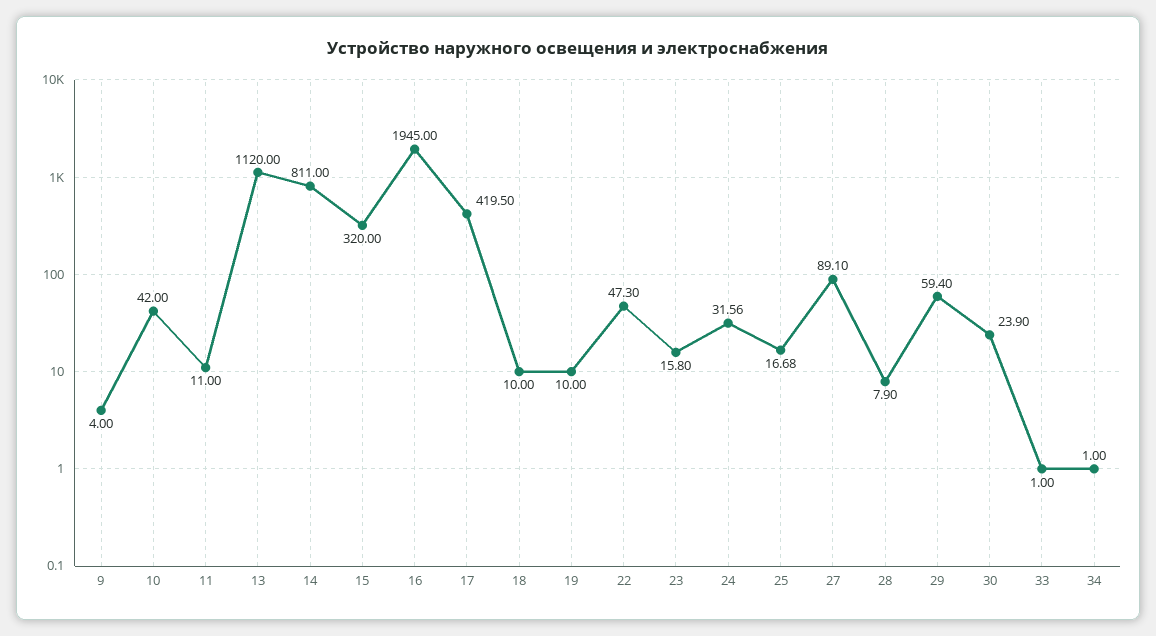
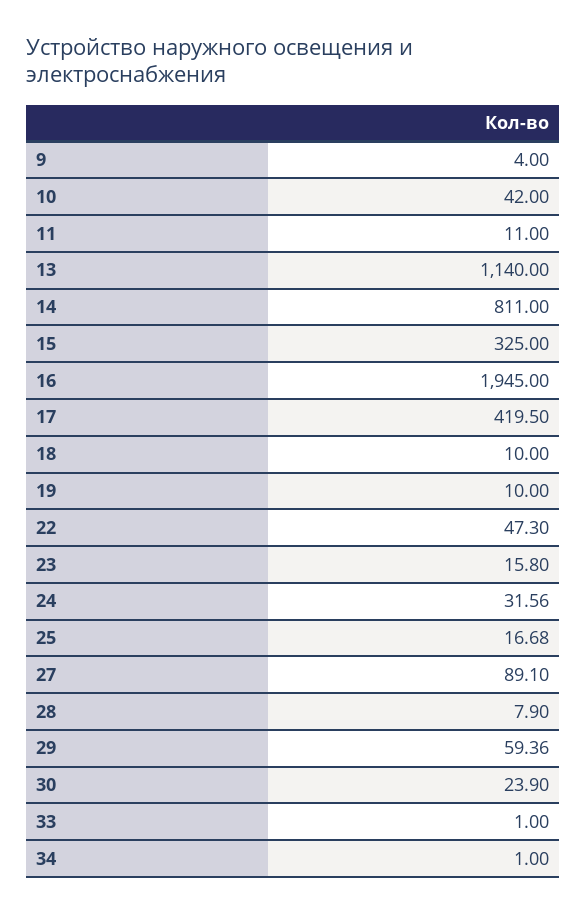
  {
    "9": 4,
    "10": 42,
    "11": 11,
-   "13": 1120,
+   "13": 1140,
    "14": 811,
-   "15": 320,
+   "15": 325,
    "16": 1945,
    "17": 419.5,
    "18": 10,
    "19": 10,
    "22": 47.3,
    "23": 15.8,
    "24": 31.56,
    "25": 16.68,
    "27": 89.1,
    "28": 7.9,
-   "29": 59.4,
+   "29": 59.36,
    "30": 23.9,
    "33": 1,
    "34": 1
  }

